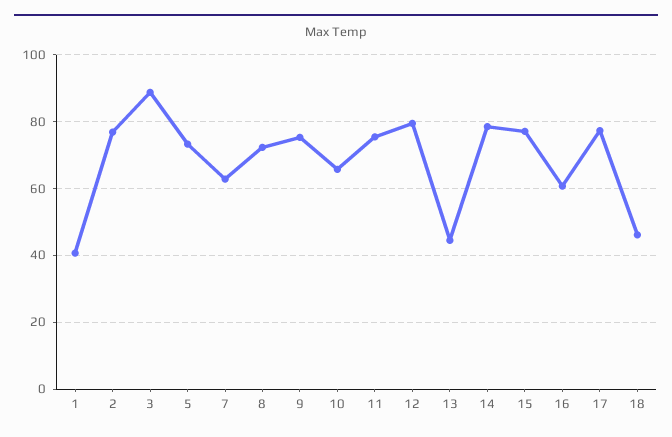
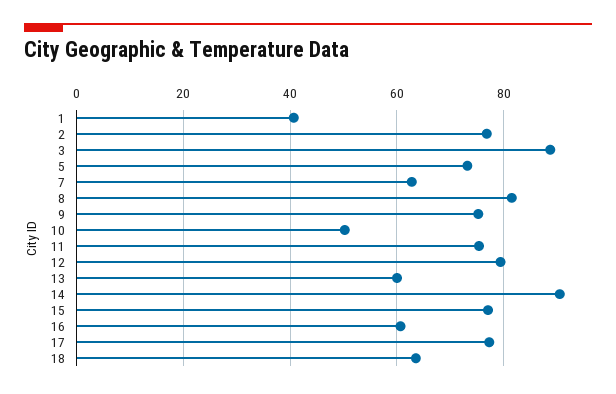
  {
    "1": 40,
    "2": 76,
    "3": 88,
    "5": 74,
    "7": 62,
-   "8": 72,
+   "8": 82,
    "9": 76,
-   "10": 66,
+   "10": 50,
    "11": 76,
    "12": 80,
-   "13": 44,
+   "13": 60,
-   "14": 78,
+   "14": 90,
    "15": 78,
    "16": 60,
    "17": 78,
-   "18": 46
+   "18": 64
  }

